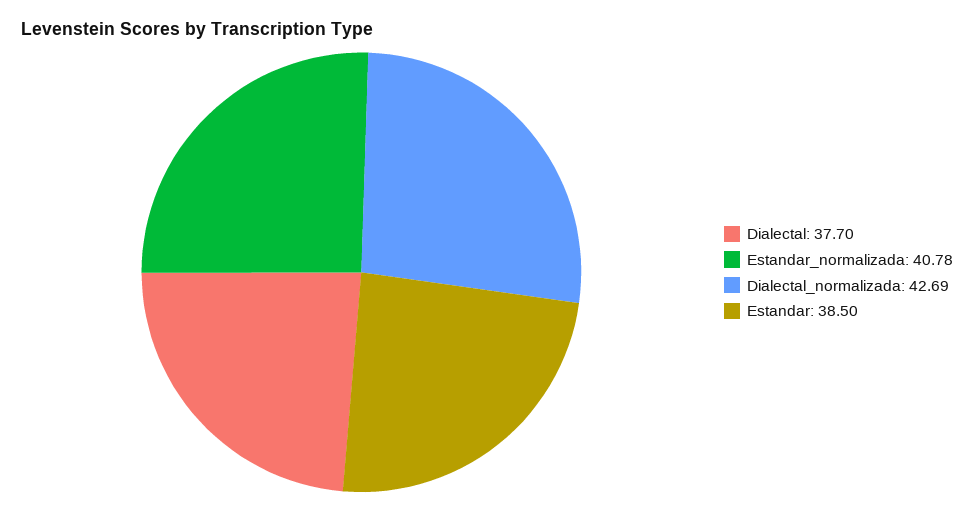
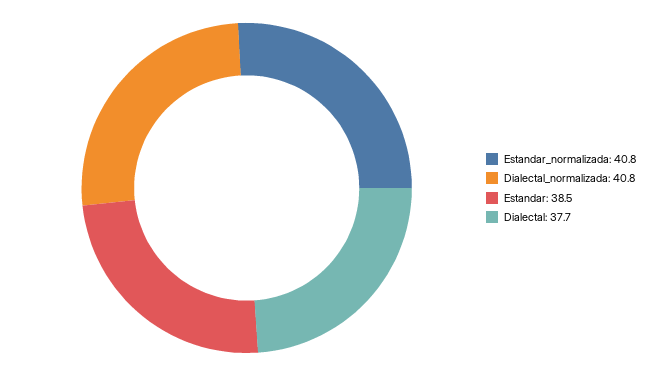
  {
    "Dialectal": 37.7,
    "Estandar_normalizada": 40.78,
-   "Dialectal_normalizada": 42.69,
+   "Dialectal_normalizada": 40.8,
    "Estandar": 38.5
  }

